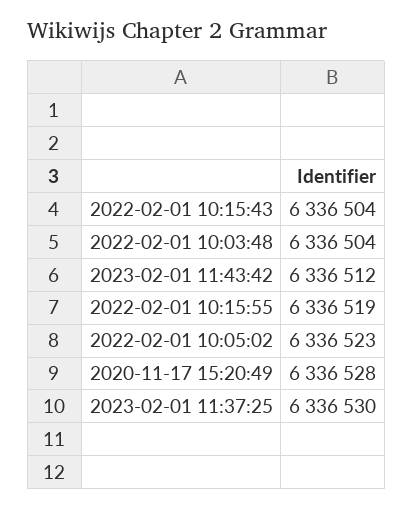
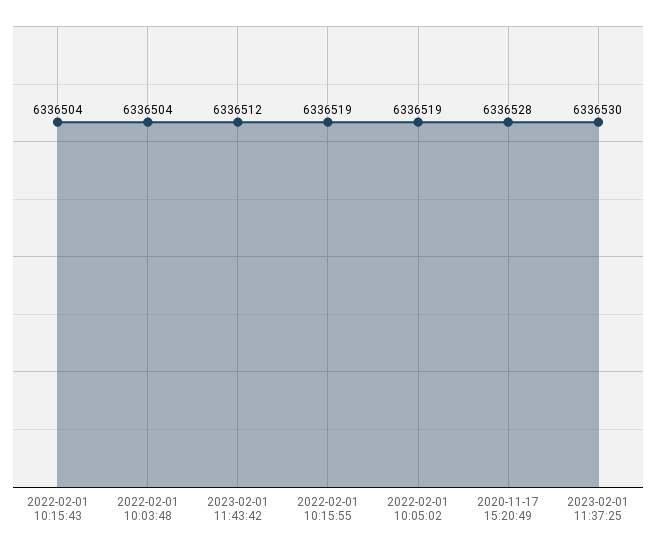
  {
    "2022-02-01 10:15:43": 6336504,
    "2022-02-01 10:03:48": 6336504,
    "2023-02-01 11:43:42": 6336512,
    "2022-02-01 10:15:55": 6336519,
-   "2022-02-01 10:05:02": 6336523,
+   "2022-02-01 10:05:02": 6336519,
    "2020-11-17 15:20:49": 6336528,
    "2023-02-01 11:37:25": 6336530
  }

